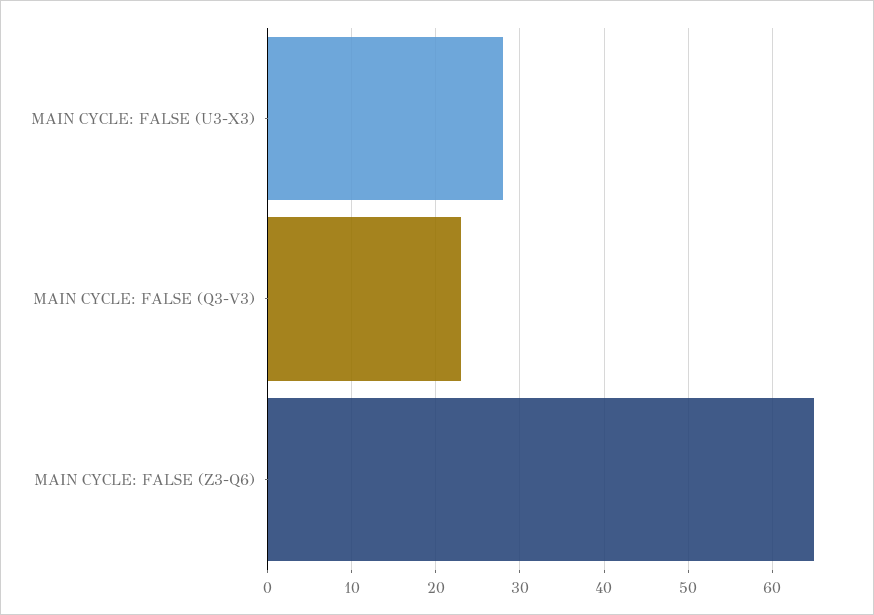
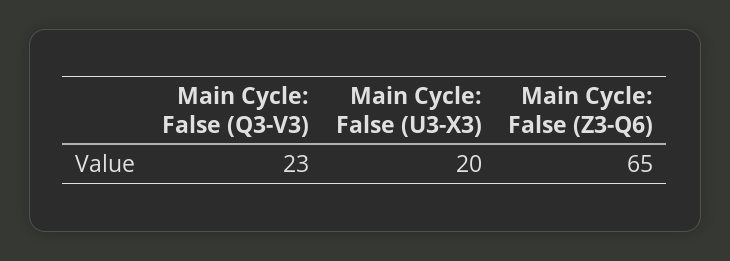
  {
-   "MAIN CYCLE: FALSE (U3-X3)": 28,
+   "MAIN CYCLE: FALSE (U3-X3)": 20,
    "MAIN CYCLE: FALSE (Q3-V3)": 23,
    "MAIN CYCLE: FALSE (Z3-Q6)": 65
  }

